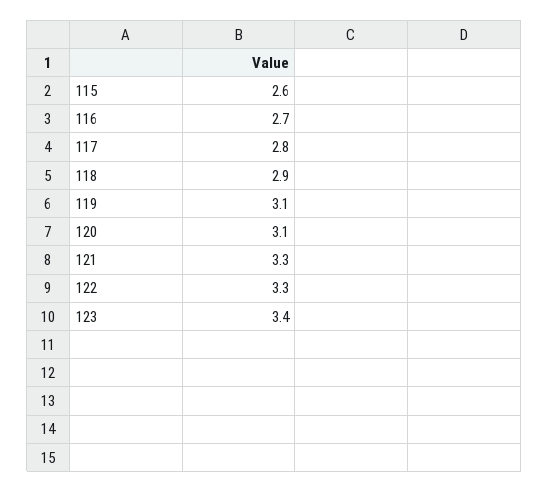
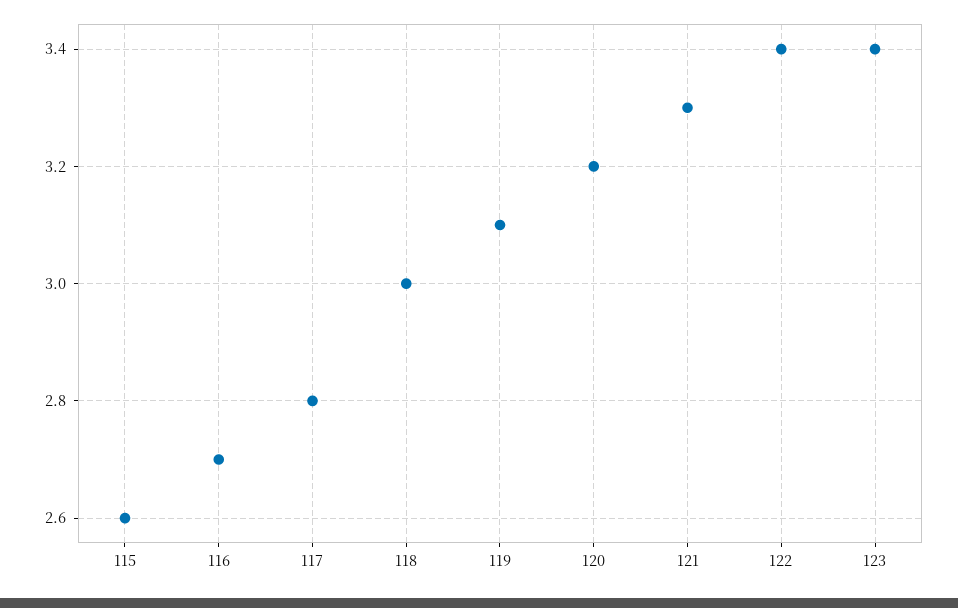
  {
    "115": 2.6,
    "116": 2.7,
    "117": 2.8,
-   "118": 2.9,
+   "118": 3,
    "119": 3.1,
-   "120": 3.1,
+   "120": 3.2,
    "121": 3.3,
-   "122": 3.3,
+   "122": 3.4,
    "123": 3.4
  }

